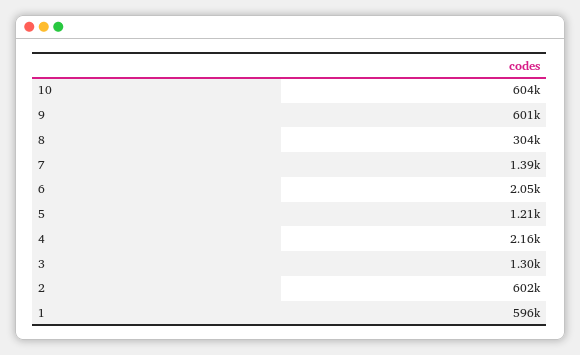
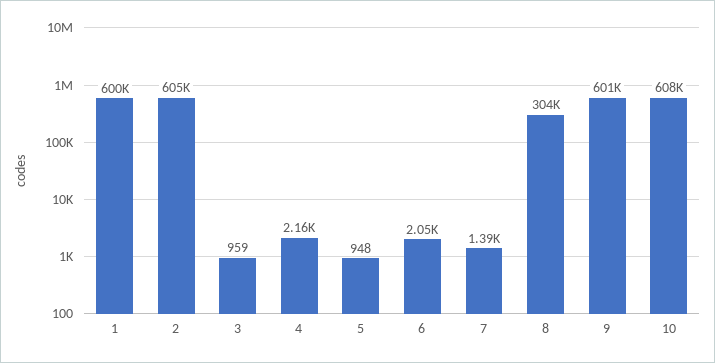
  {
-   "10": 604000,
+   "10": 608000,
    "9": 601000,
    "8": 304000,
    "7": 1390,
    "6": 2050,
-   "5": 1210,
+   "5": 948,
    "4": 2160,
-   "3": 1300,
+   "3": 959,
-   "2": 602000,
+   "2": 605000,
-   "1": 596000
+   "1": 600000
  }

